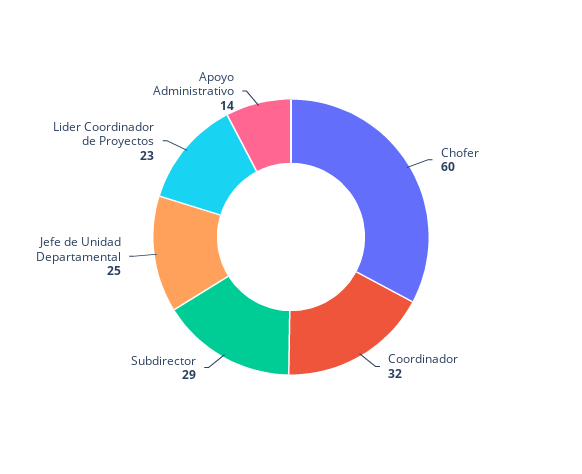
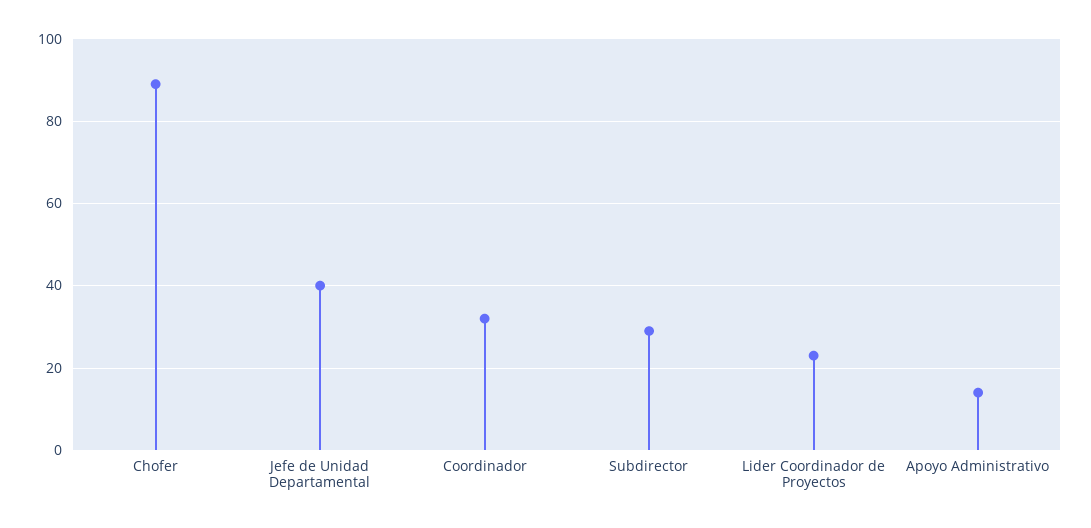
  {
-   "Chofer": 60,
+   "Chofer": 90,
    "Coordinador": 32,
    "Subdirector": 29,
-   "Jefe de Unidad Departamental": 25,
+   "Jefe de Unidad Departamental": 40,
    "Lider Coordinador de Proyectos": 23,
    "Apoyo Administrativo": 14
  }

